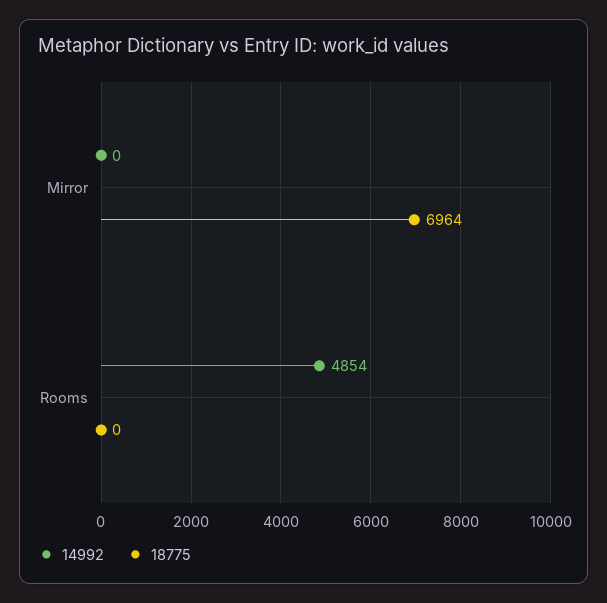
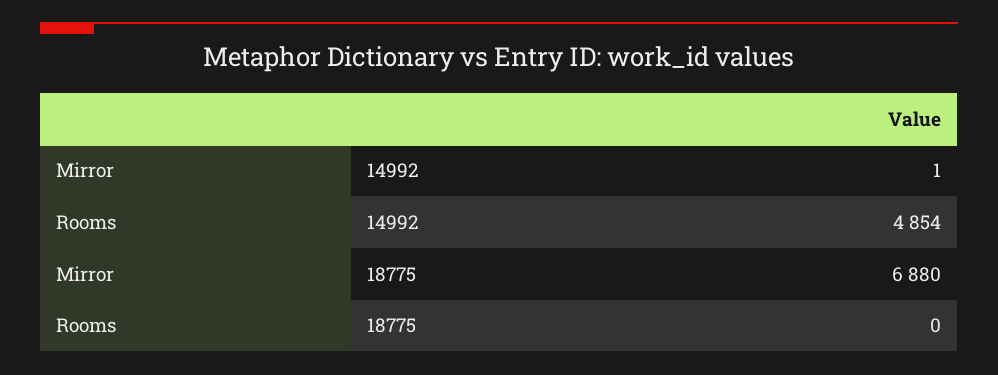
  {
    "14992": {
-     "Mirror": 0,
+     "Mirror": 1,
      "Rooms": 4854
    },
    "18775": {
-     "Mirror": 6964,
+     "Mirror": 6880,
      "Rooms": 0
    }
  }

